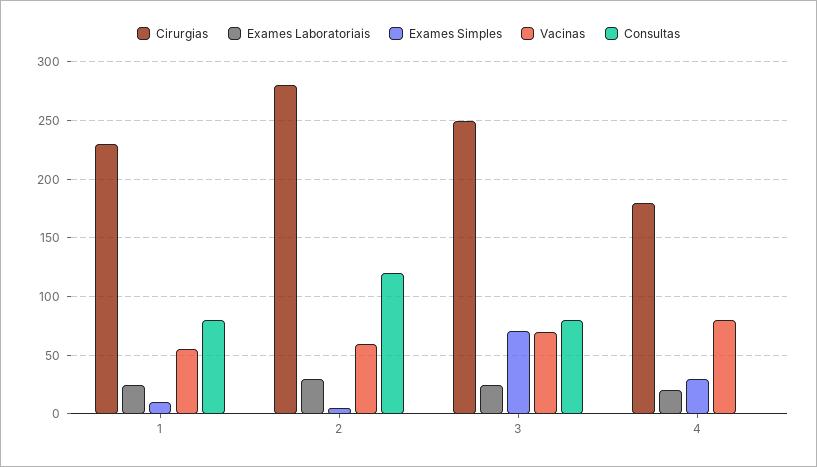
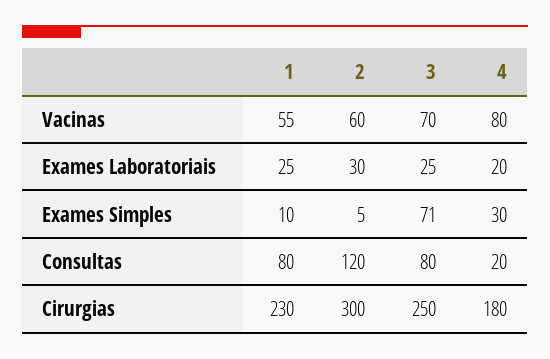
  {
    "Cirurgias": {
      "1": 230,
-     "2": 280,
+     "2": 300,
      "3": 250,
      "4": 180
    },
    "Exames Laboratoriais": {
      "1": 25,
      "2": 30,
      "3": 25,
      "4": 20
    },
    "Exames Simples": {
      "1": 10,
      "2": 5,
      "3": 71,
      "4": 30
    },
    "Vacinas": {
      "1": 55,
      "2": 60,
      "3": 70,
      "4": 80
    },
    "Consultas": {
      "1": 80,
      "2": 120,
      "3": 80,
-     "4": 0
+     "4": 20
    }
  }

